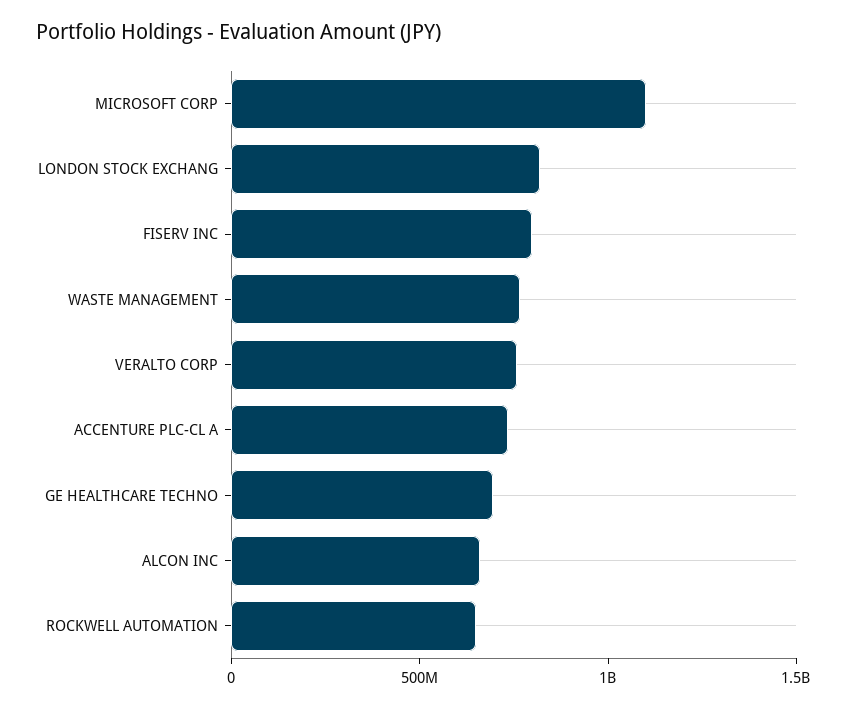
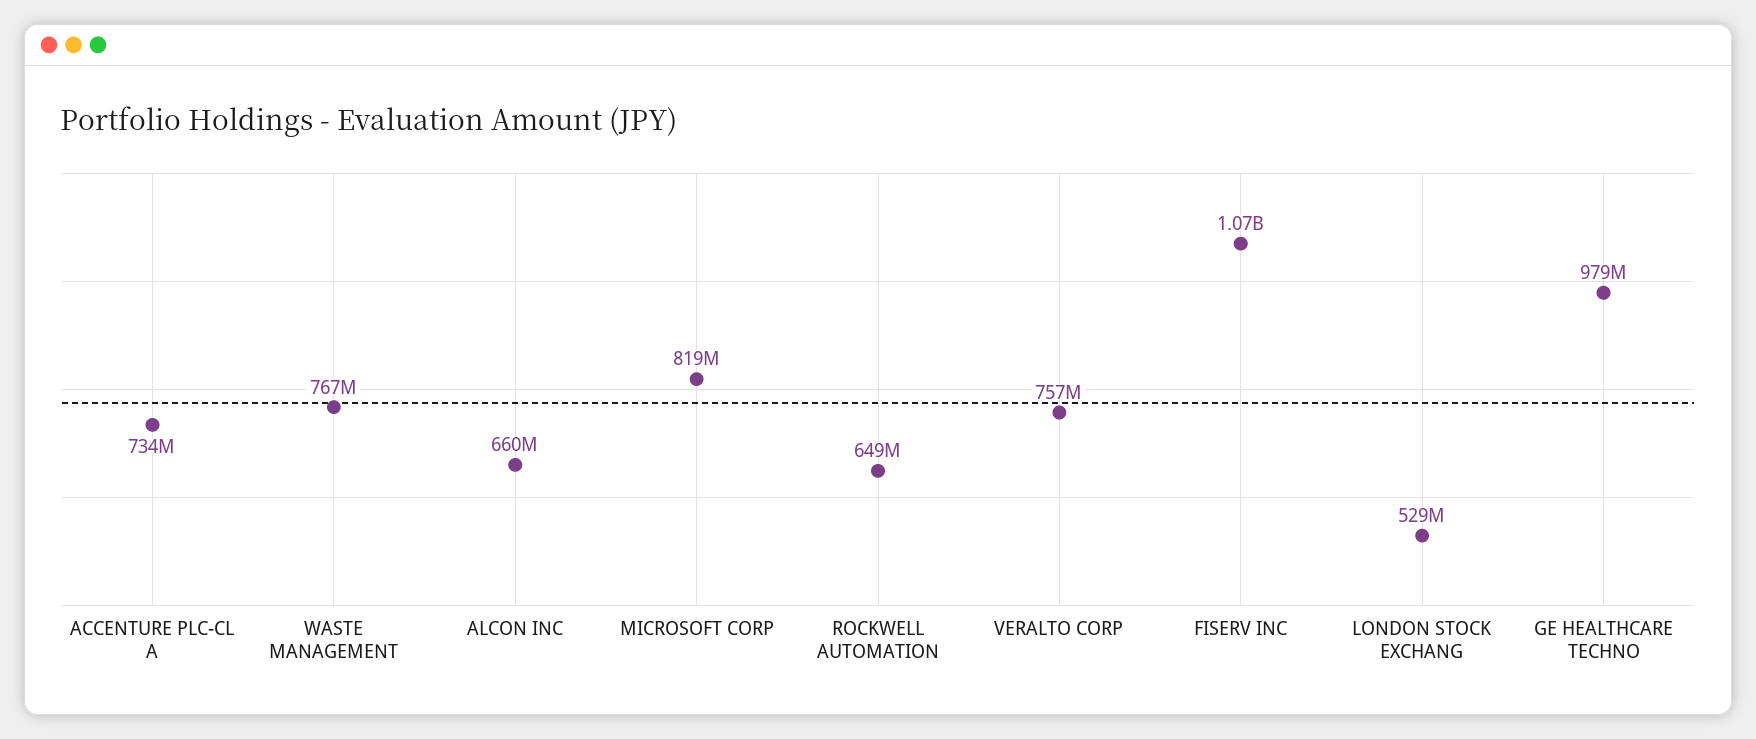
  {
-   "MICROSOFT CORP": 1100000000,
+   "MICROSOFT CORP": 819000000,
-   "LONDON STOCK EXCHANG": 800000000,
+   "LONDON STOCK EXCHANG": 529000000,
-   "FISERV INC": 800000000,
+   "FISERV INC": 1070000000,
    "WASTE MANAGEMENT": 767000000,
    "VERALTO CORP": 757000000,
    "ACCENTURE PLC-CL A": 734000000,
-   "GE HEALTHCARE TECHNO": 700000000,
+   "GE HEALTHCARE TECHNO": 979000000,
    "ALCON INC": 660000000,
    "ROCKWELL AUTOMATION": 649000000
  }

